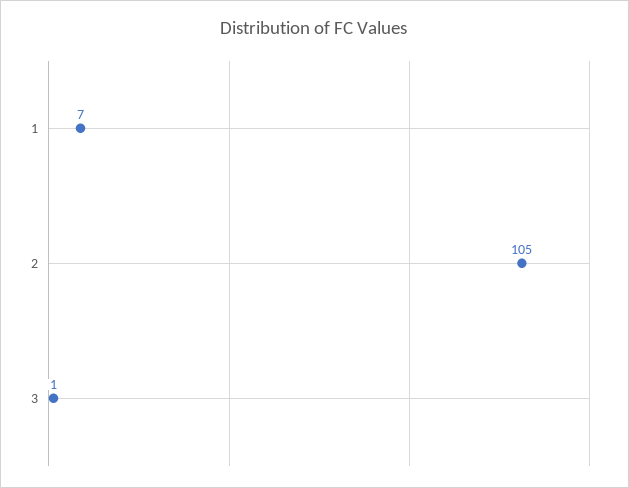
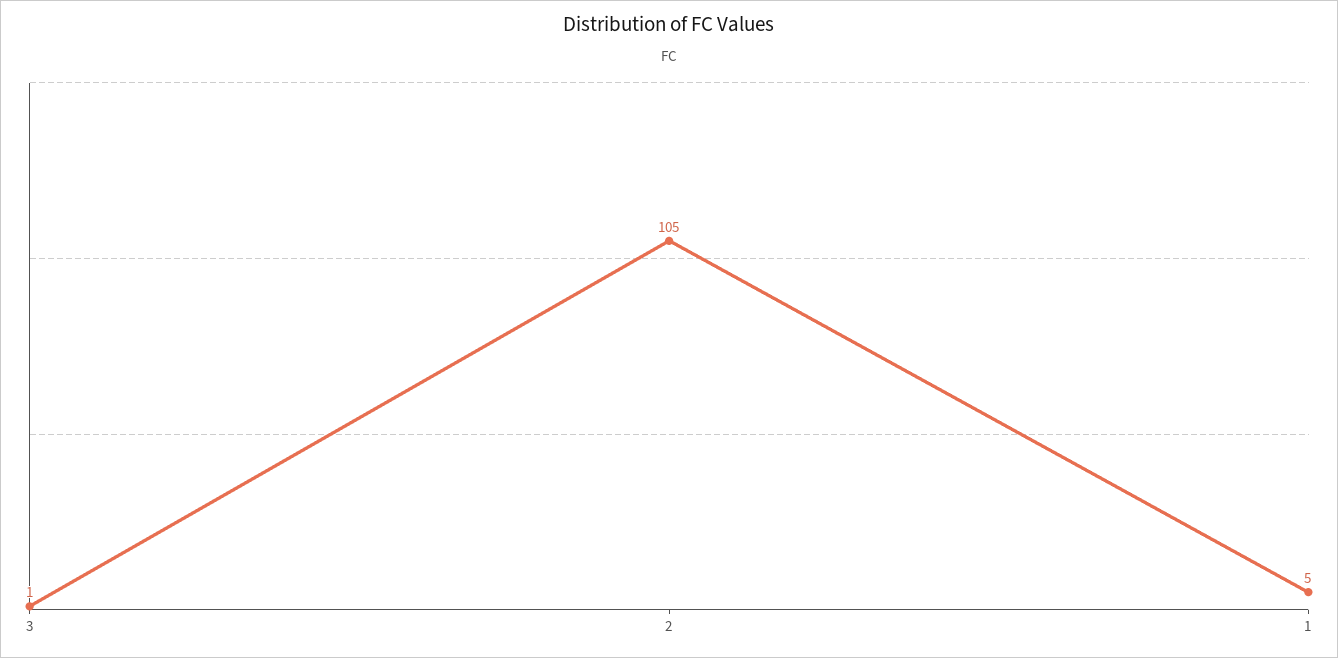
  {
-   "1": 7,
+   "1": 5,
    "2": 105,
    "3": 1
  }

